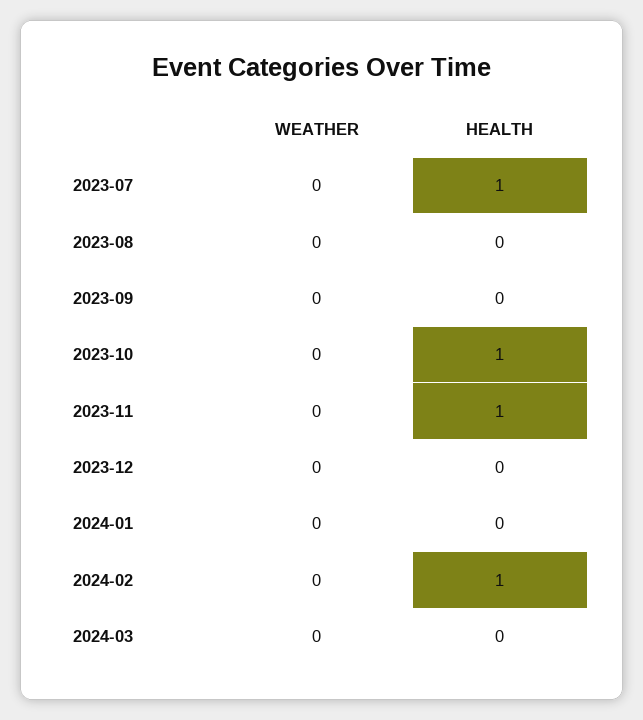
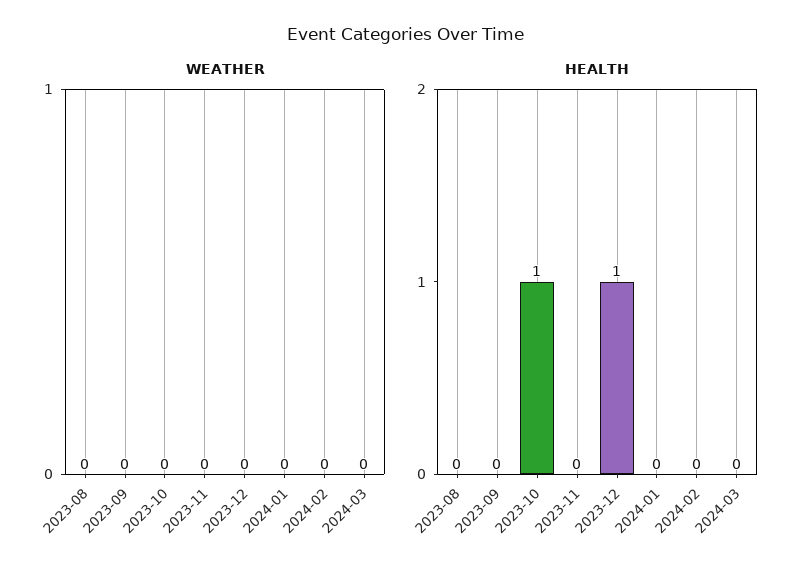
  {
    "WEATHER": {
-     "2023-07": 0,
      "2023-08": 0,
      "2023-09": 0,
      "2023-10": 0,
      "2023-11": 0,
      "2023-12": 0,
      "2024-01": 0,
      "2024-02": 0,
      "2024-03": 0
    },
    "HEALTH": {
-     "2023-07": 1,
      "2023-08": 0,
      "2023-09": 0,
      "2023-10": 1,
-     "2023-11": 1,
+     "2023-11": 0,
-     "2023-12": 0,
+     "2023-12": 1,
      "2024-01": 0,
-     "2024-02": 1,
+     "2024-02": 0,
      "2024-03": 0
    }
  }

